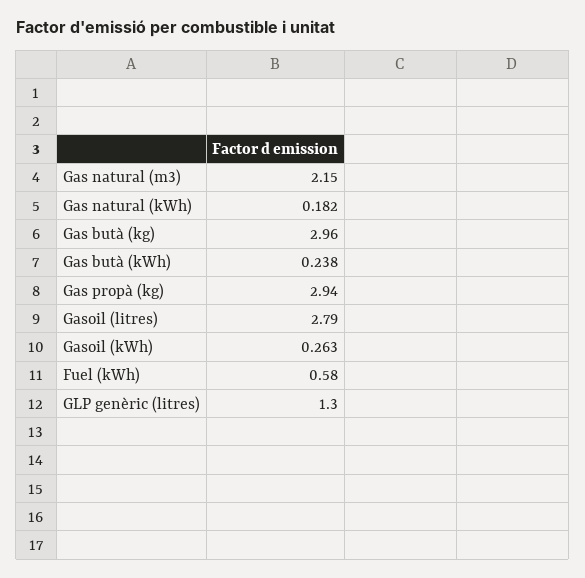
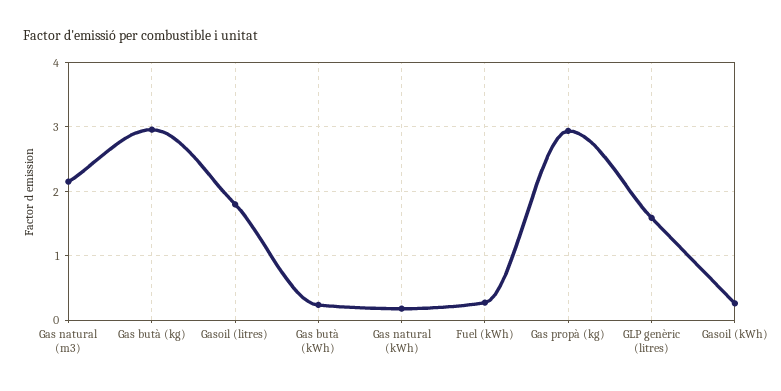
  {
    "Gas natural (m3)": 2.15,
    "Gas natural (kWh)": 0.182,
    "Gas butà (kg)": 2.96,
    "Gas butà (kWh)": 0.238,
    "Gas propà (kg)": 2.94,
-   "Gasoil (litres)": 2.79,
+   "Gasoil (litres)": 1.8,
    "Gasoil (kWh)": 0.263,
-   "Fuel (kWh)": 0.58,
+   "Fuel (kWh)": 0.3,
-   "GLP genèric (litres)": 1.3
+   "GLP genèric (litres)": 1.6
  }

